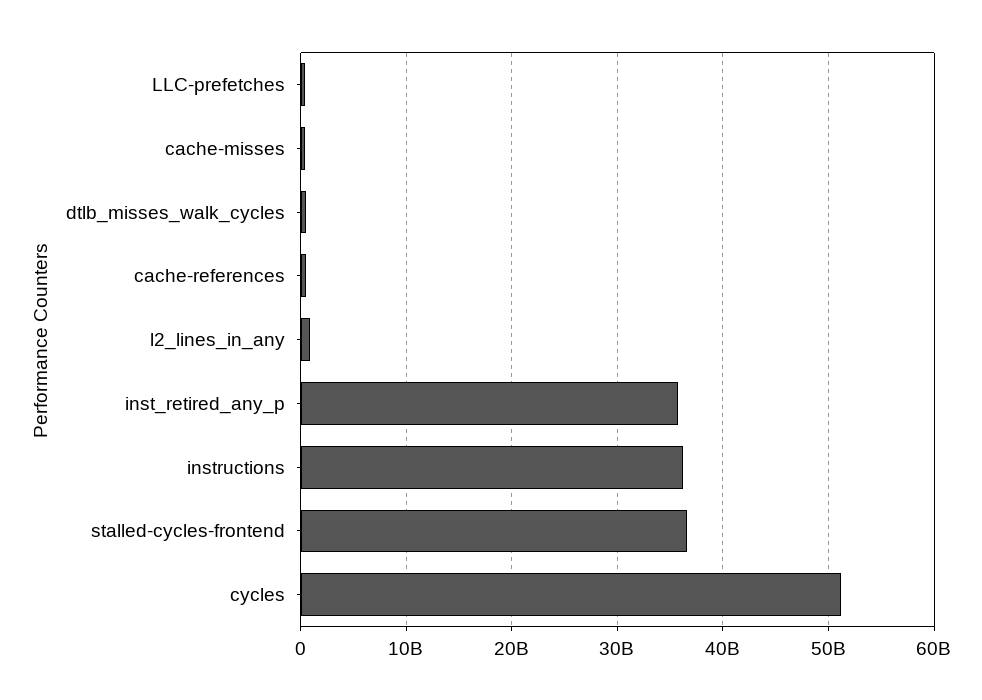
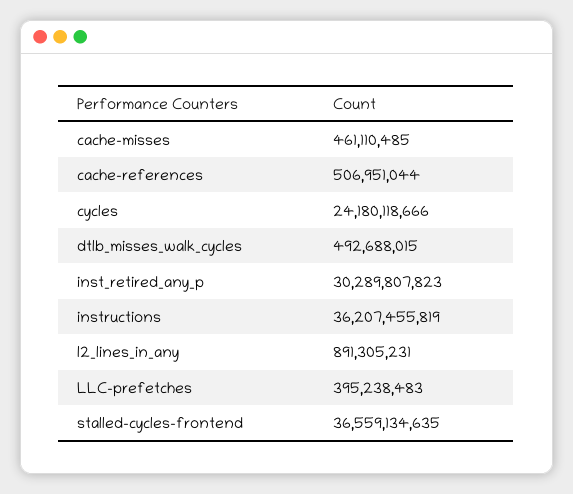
  {
    "LLC-prefetches": 395238483,
    "cache-misses": 461110485,
    "dtlb_misses_walk_cycles": 492688015,
    "cache-references": 506951044,
    "l2_lines_in_any": 891305231,
-   "inst_retired_any_p": 36000000000,
+   "inst_retired_any_p": 30289807823,
    "instructions": 36207455819,
    "stalled-cycles-frontend": 36559134635,
-   "cycles": 51000000000
+   "cycles": 24180118666
  }

